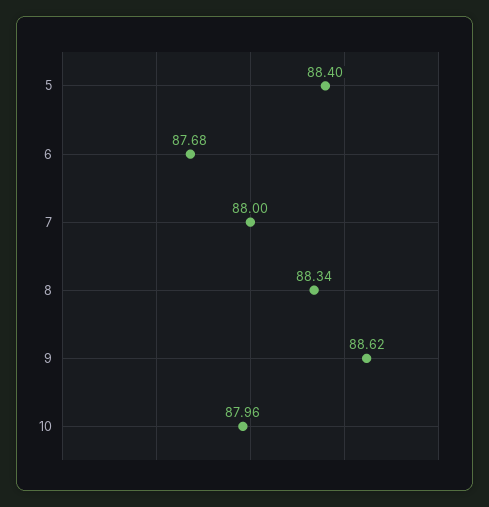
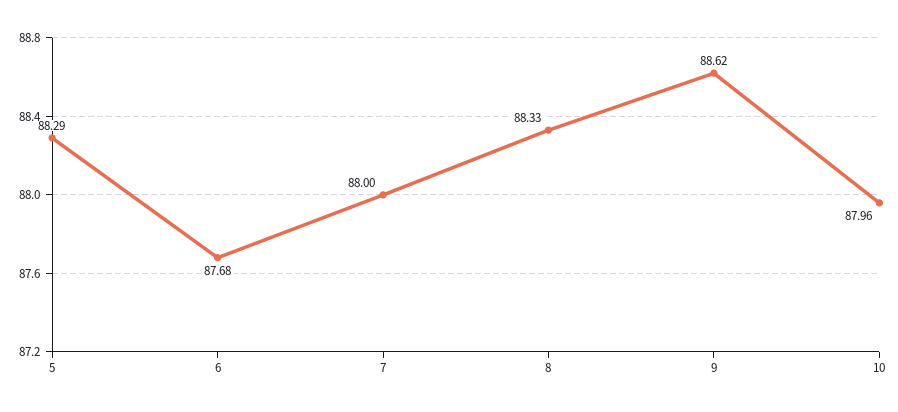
  {
-   "5": 88.4,
+   "5": 88.29,
    "6": 87.68,
    "7": 88,
-   "8": 88.34,
+   "8": 88.33,
    "9": 88.62,
    "10": 87.96
  }

